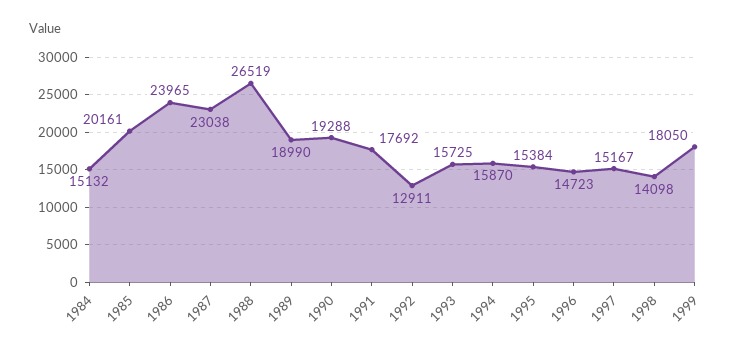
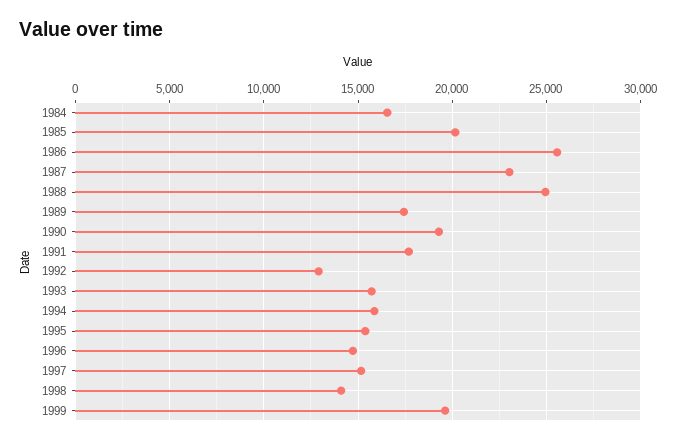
  {
-   "1984": 15132,
+   "1984": 16500,
    "1985": 20161,
-   "1986": 23965,
+   "1986": 25500,
    "1987": 23038,
-   "1988": 26519,
+   "1988": 25000,
-   "1989": 18990,
+   "1989": 17500,
    "1990": 19288,
    "1991": 17692,
    "1992": 12911,
    "1993": 15725,
    "1994": 15870,
    "1995": 15384,
    "1996": 14723,
    "1997": 15167,
    "1998": 14098,
-   "1999": 18050
+   "1999": 19500
  }

